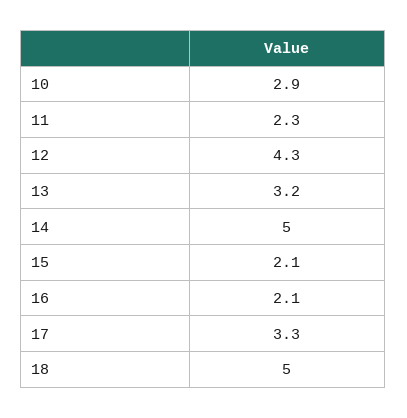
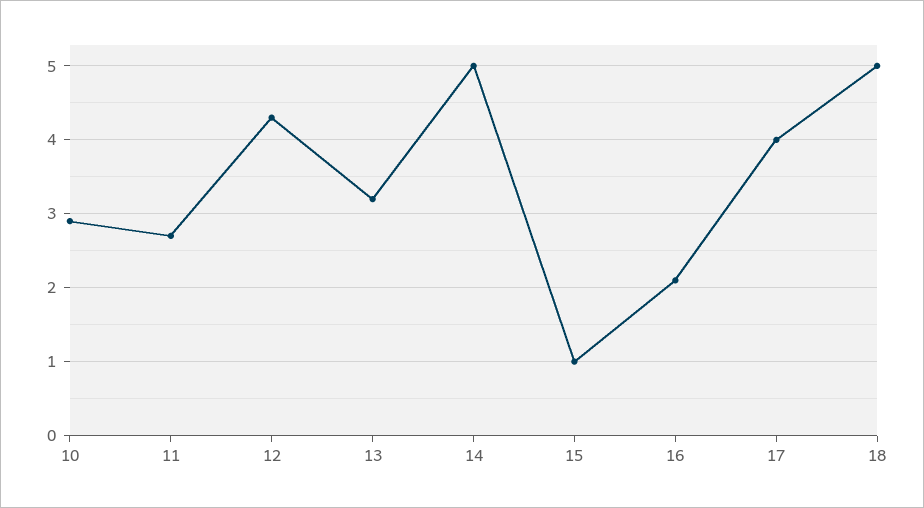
  {
    "10": 2.9,
-   "11": 2.3,
+   "11": 2.7,
    "12": 4.3,
    "13": 3.2,
    "14": 5,
-   "15": 2.1,
+   "15": 1,
    "16": 2.1,
-   "17": 3.3,
+   "17": 4,
    "18": 5
  }

